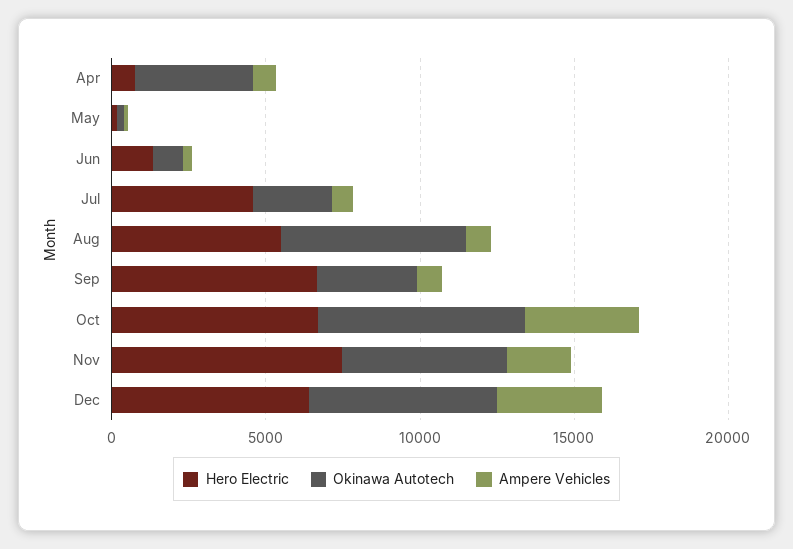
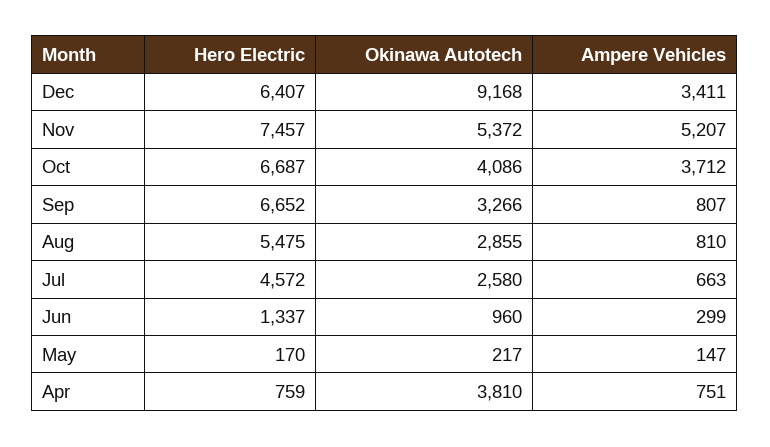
  {
    "Hero Electric": {
      "Apr": 759,
      "May": 170,
      "Jun": 1337,
      "Jul": 4572,
      "Aug": 5475,
      "Sep": 6652,
      "Oct": 6687,
      "Nov": 7457,
      "Dec": 6407
    },
    "Okinawa Autotech": {
      "Apr": 3810,
      "May": 217,
      "Jun": 960,
      "Jul": 2580,
-     "Aug": 6000,
+     "Aug": 2855,
      "Sep": 3266,
-     "Oct": 7000,
+     "Oct": 4086,
      "Nov": 5372,
-     "Dec": 6000
+     "Dec": 9168
    },
    "Ampere Vehicles": {
      "Apr": 751,
      "May": 147,
      "Jun": 299,
      "Jul": 663,
      "Aug": 810,
      "Sep": 807,
      "Oct": 3712,
-     "Nov": 2000,
+     "Nov": 5207,
      "Dec": 3411
    }
  }

